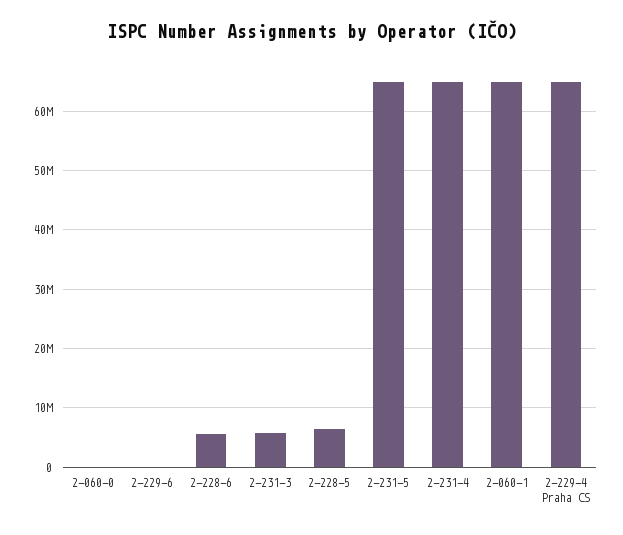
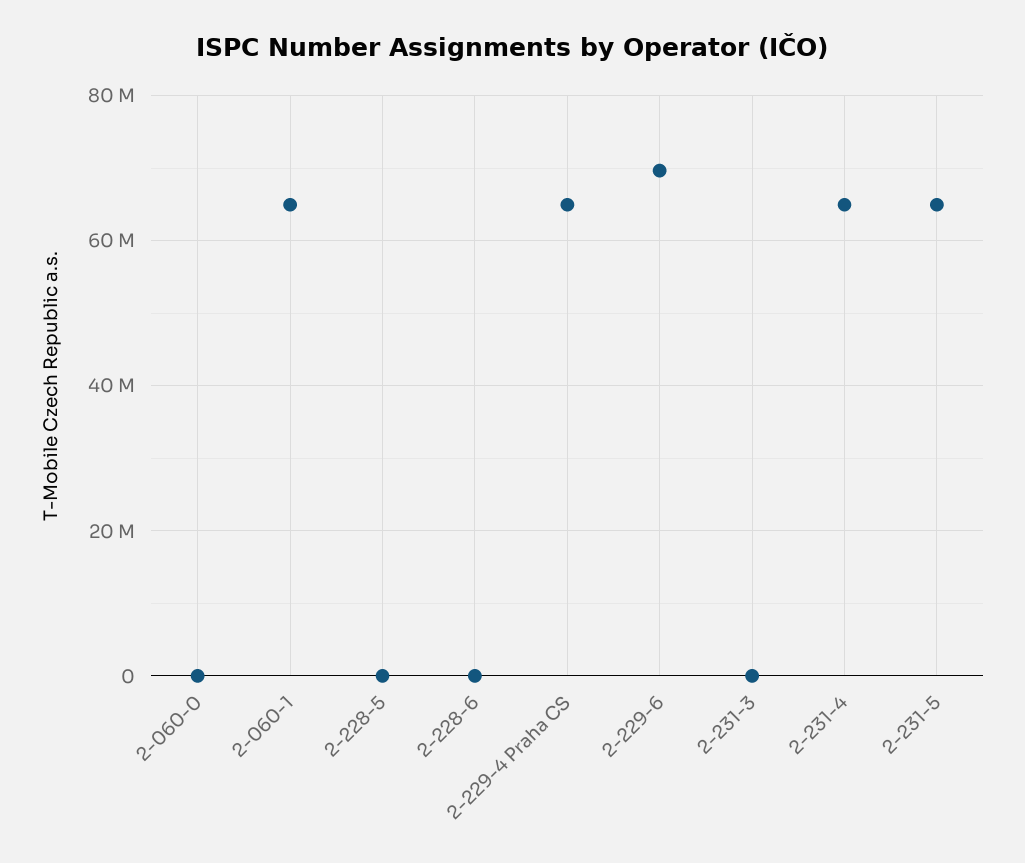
  {
    "2-060-0": 0,
-   "2-229-6": 0,
+   "2-229-6": 70000000,
-   "2-228-6": 6000000,
+   "2-228-6": 0,
-   "2-231-3": 6000000,
+   "2-231-3": 0,
-   "2-228-5": 6000000,
+   "2-228-5": 0,
    "2-231-5": 64000000,
    "2-231-4": 64000000,
    "2-060-1": 64000000,
    "2-229-4 Praha CS": 64000000
  }

